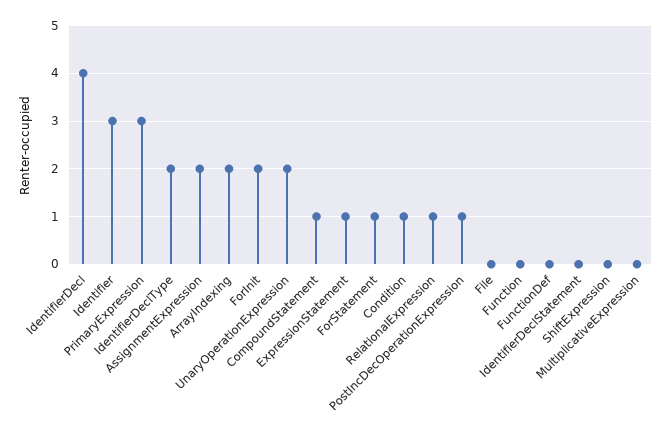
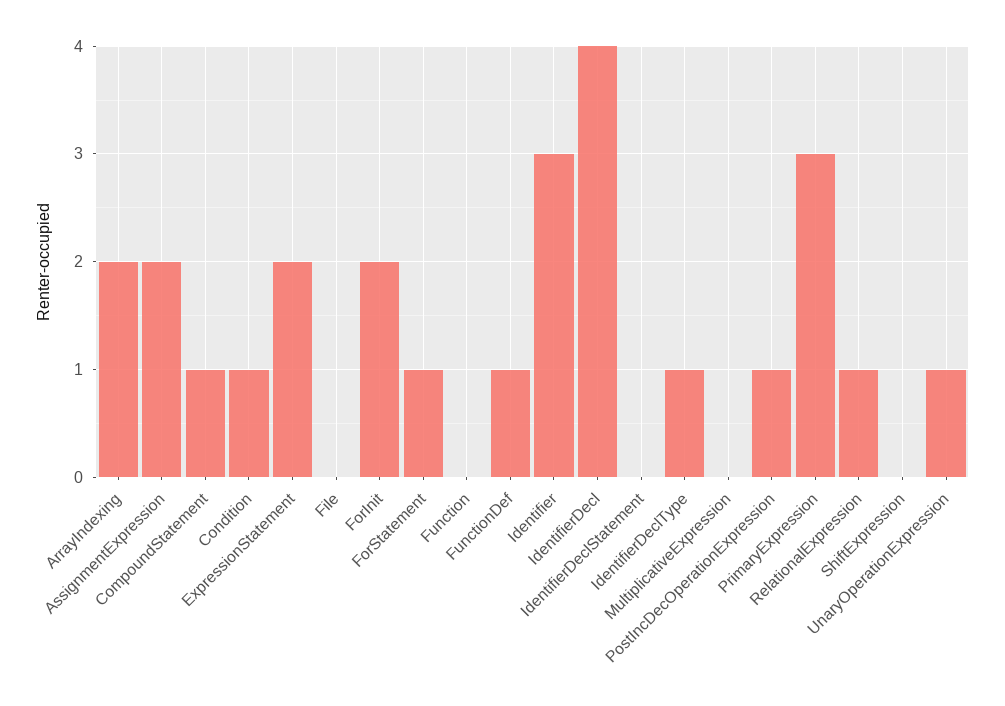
  {
    "IdentifierDecl": 4,
    "Identifier": 3,
    "PrimaryExpression": 3,
-   "IdentifierDeclType": 2,
+   "IdentifierDeclType": 1,
    "AssignmentExpression": 2,
    "ArrayIndexing": 2,
    "ForInit": 2,
-   "UnaryOperationExpression": 2,
+   "UnaryOperationExpression": 1,
    "CompoundStatement": 1,
-   "ExpressionStatement": 1,
+   "ExpressionStatement": 2,
    "ForStatement": 1,
    "Condition": 1,
    "RelationalExpression": 1,
    "PostIncDecOperationExpression": 1,
    "File": 0,
    "Function": 0,
-   "FunctionDef": 0,
+   "FunctionDef": 1,
    "IdentifierDeclStatement": 0,
    "ShiftExpression": 0,
    "MultiplicativeExpression": 0
  }

